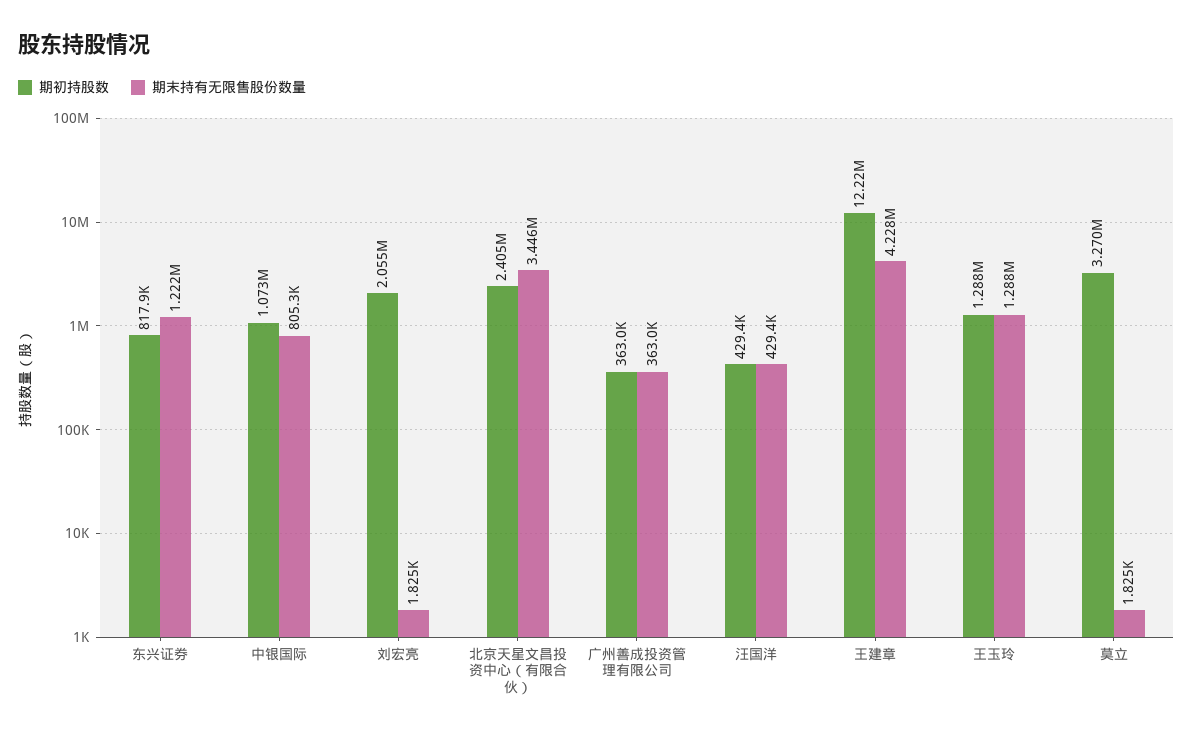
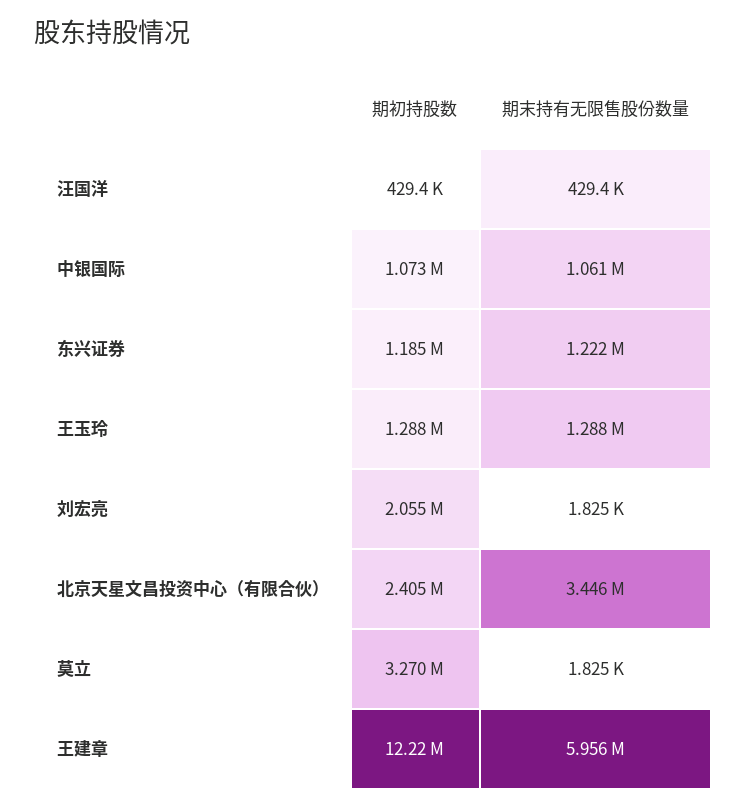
  {
    "期初持股数": {
-     "东兴证券": 817900,
+     "东兴证券": 1185000,
      "中银国际": 1073000,
      "刘宏亮": 2055000,
      "北京天星文昌投资中心（有限合伙）": 2405000,
-     "广州善成投资管理有限公司": 363000,
      "汪国洋": 429400,
      "王建章": 12220000,
      "王玉玲": 1288000,
      "莫立": 3270000
    },
    "期末持有无限售股份数量": {
      "东兴证券": 1222000,
-     "中银国际": 805300,
+     "中银国际": 1061000,
      "刘宏亮": 1825,
      "北京天星文昌投资中心（有限合伙）": 3446000,
-     "广州善成投资管理有限公司": 363000,
      "汪国洋": 429400,
-     "王建章": 4228000,
+     "王建章": 5956000,
      "王玉玲": 1288000,
      "莫立": 1825
    }
  }

